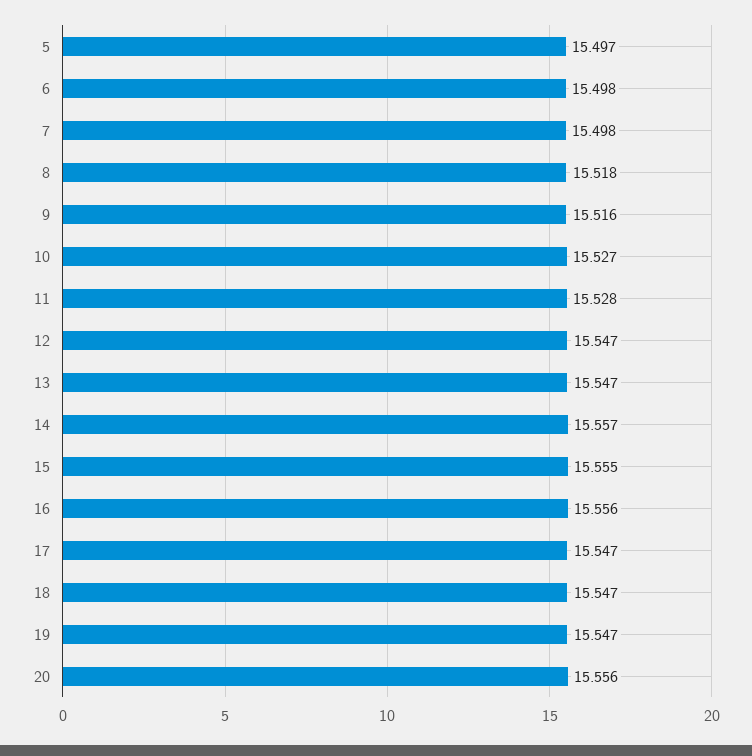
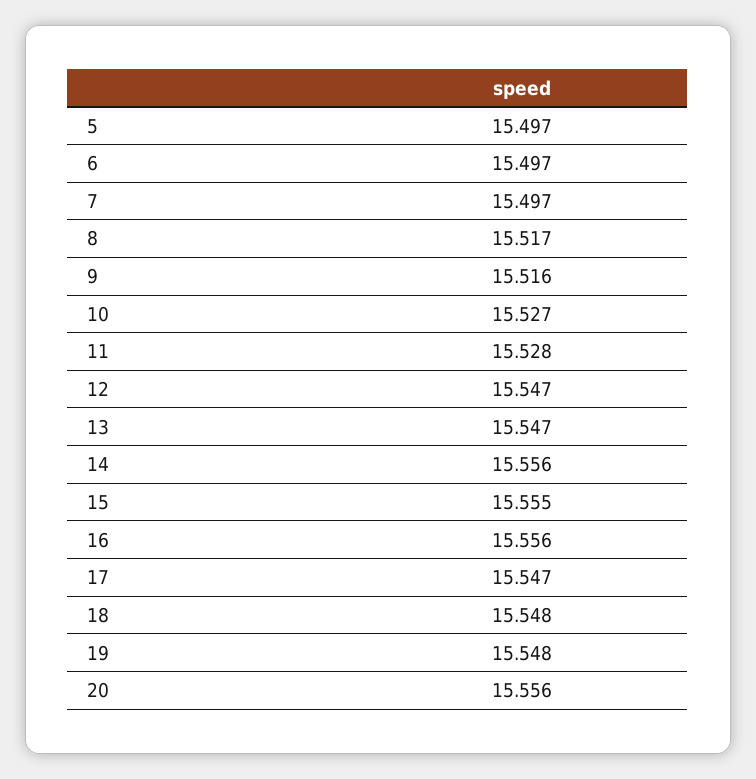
  {
    "5": 15.497,
-   "6": 15.498,
+   "6": 15.497,
-   "7": 15.498,
+   "7": 15.497,
-   "8": 15.518,
+   "8": 15.517,
    "9": 15.516,
    "10": 15.527,
    "11": 15.528,
    "12": 15.547,
    "13": 15.547,
-   "14": 15.557,
+   "14": 15.556,
    "15": 15.555,
    "16": 15.556,
    "17": 15.547,
-   "18": 15.547,
+   "18": 15.548,
-   "19": 15.547,
+   "19": 15.548,
    "20": 15.556
  }

